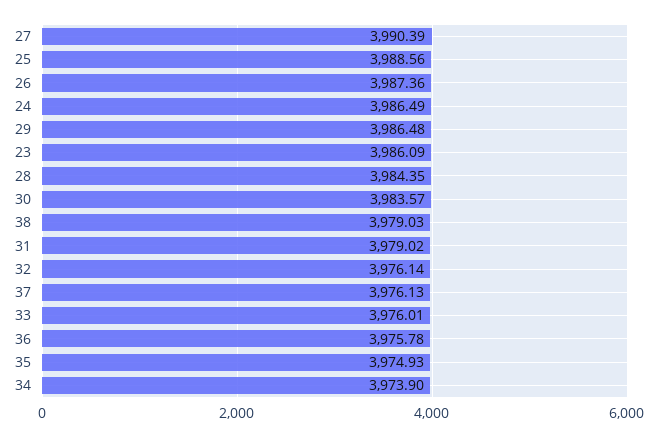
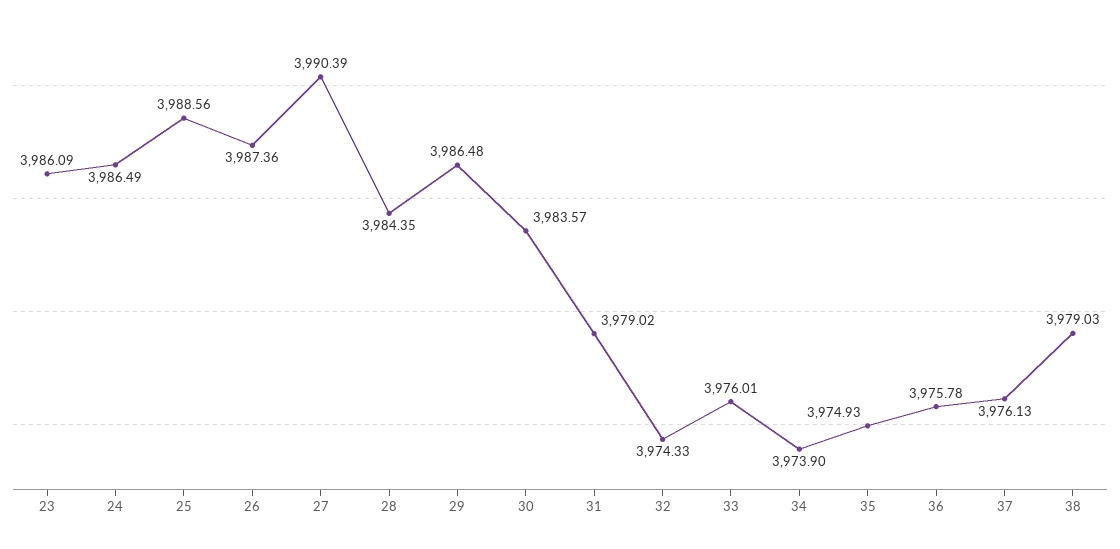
  {
    "27": 3990.39,
    "25": 3988.56,
    "26": 3987.36,
    "24": 3986.49,
    "29": 3986.48,
    "23": 3986.09,
    "28": 3984.35,
    "30": 3983.57,
    "38": 3979.03,
    "31": 3979.02,
-   "32": 3976.14,
+   "32": 3974.33,
    "37": 3976.13,
    "33": 3976.01,
    "36": 3975.78,
    "35": 3974.93,
    "34": 3973.9
  }

